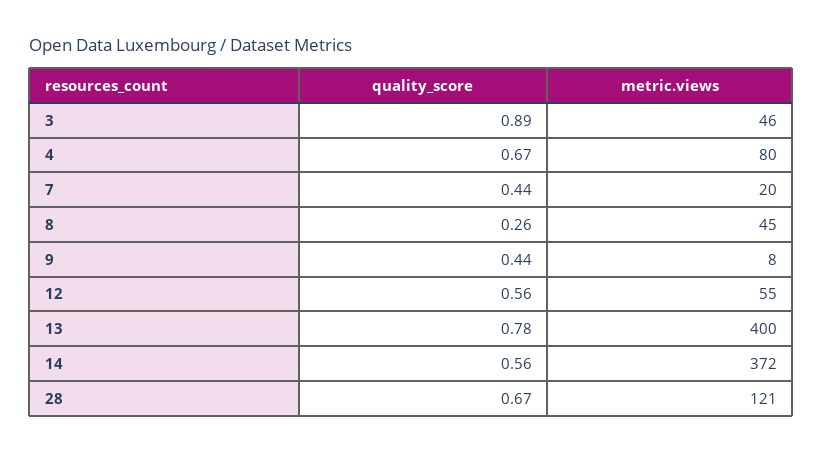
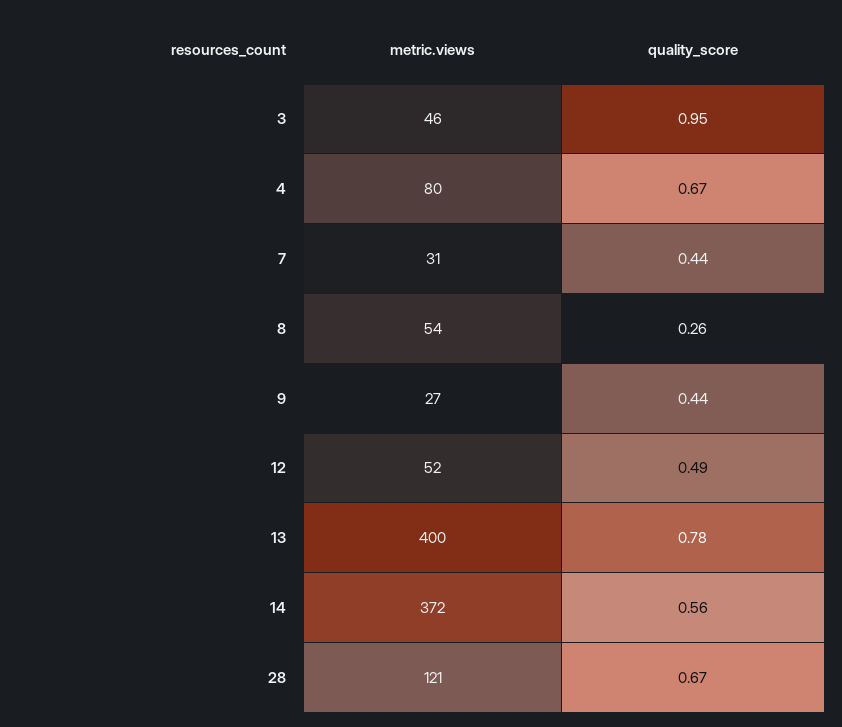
  {
    "quality_score": {
-     "3": 0.89,
+     "3": 0.95,
      "4": 0.67,
      "7": 0.44,
      "8": 0.26,
      "9": 0.44,
-     "12": 0.56,
+     "12": 0.49,
      "13": 0.78,
      "14": 0.56,
      "28": 0.67
    },
    "metric.views": {
      "3": 46,
      "4": 80,
-     "7": 20,
+     "7": 31,
-     "8": 45,
+     "8": 54,
-     "9": 8,
+     "9": 27,
-     "12": 55,
+     "12": 52,
      "13": 400,
      "14": 372,
      "28": 121
    }
  }

